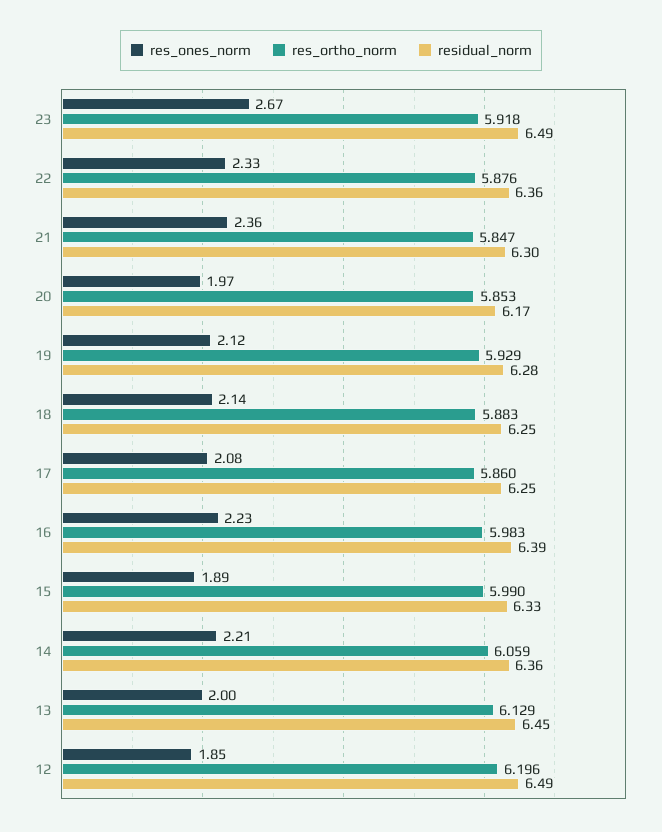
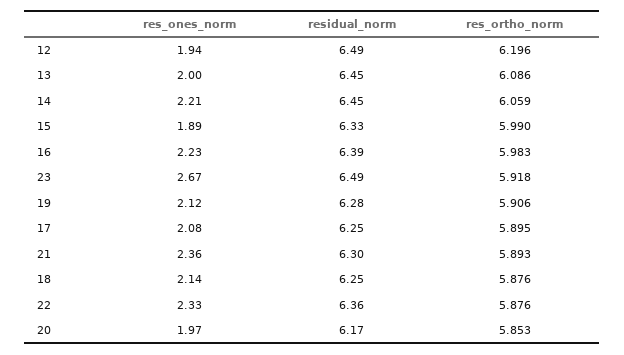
  {
    "res_ones_norm": {
      "23": 2.67,
      "22": 2.33,
      "21": 2.36,
      "20": 1.97,
      "19": 2.12,
      "18": 2.14,
      "17": 2.08,
      "16": 2.23,
      "15": 1.89,
      "14": 2.21,
      "13": 2,
-     "12": 1.85
+     "12": 1.94
    },
    "res_ortho_norm": {
      "23": 5.918,
      "22": 5.876,
-     "21": 5.847,
+     "21": 5.893,
      "20": 5.853,
-     "19": 5.929,
+     "19": 5.906,
-     "18": 5.883,
+     "18": 5.876,
-     "17": 5.86,
+     "17": 5.895,
      "16": 5.983,
      "15": 5.99,
      "14": 6.059,
-     "13": 6.129,
+     "13": 6.086,
      "12": 6.196
    },
    "residual_norm": {
      "23": 6.49,
      "22": 6.36,
      "21": 6.3,
      "20": 6.17,
      "19": 6.28,
      "18": 6.25,
      "17": 6.25,
      "16": 6.39,
      "15": 6.33,
-     "14": 6.36,
+     "14": 6.45,
      "13": 6.45,
      "12": 6.49
    }
  }

